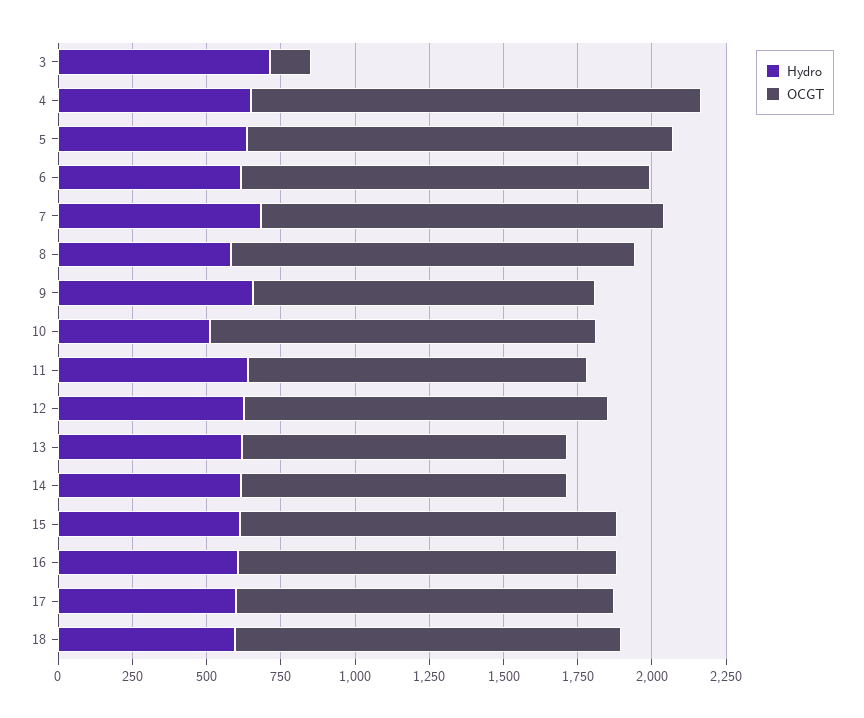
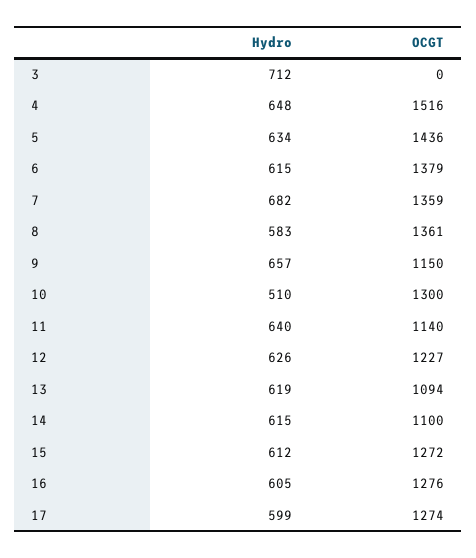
  {
    "Hydro": {
      "3": 712,
      "4": 648,
      "5": 634,
      "6": 615,
      "7": 682,
      "8": 583,
      "9": 657,
      "10": 510,
      "11": 640,
      "12": 626,
      "13": 619,
      "14": 615,
      "15": 612,
      "16": 605,
-     "17": 599,
+     "17": 599
-     "18": 600
    },
    "OCGT": {
-     "3": 150,
+     "3": 0,
      "4": 1516,
      "5": 1436,
      "6": 1379,
      "7": 1359,
      "8": 1361,
      "9": 1150,
      "10": 1300,
      "11": 1140,
      "12": 1227,
      "13": 1094,
      "14": 1100,
      "15": 1272,
      "16": 1276,
-     "17": 1274,
+     "17": 1274
-     "18": 1300
    }
  }

